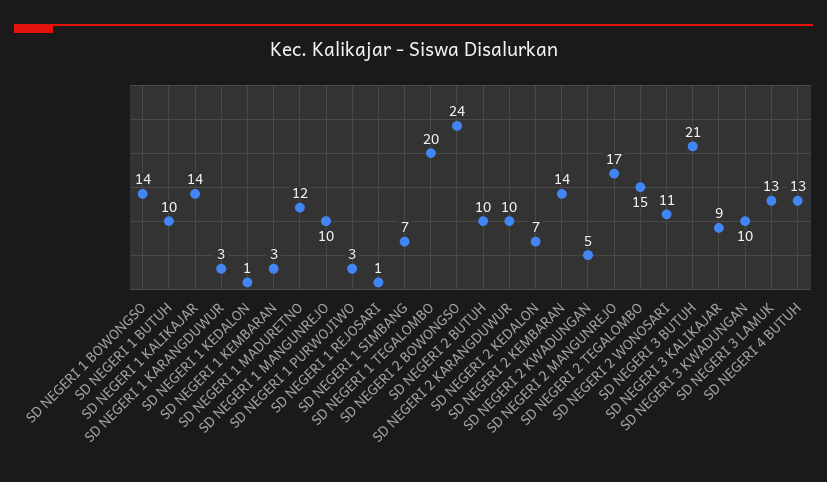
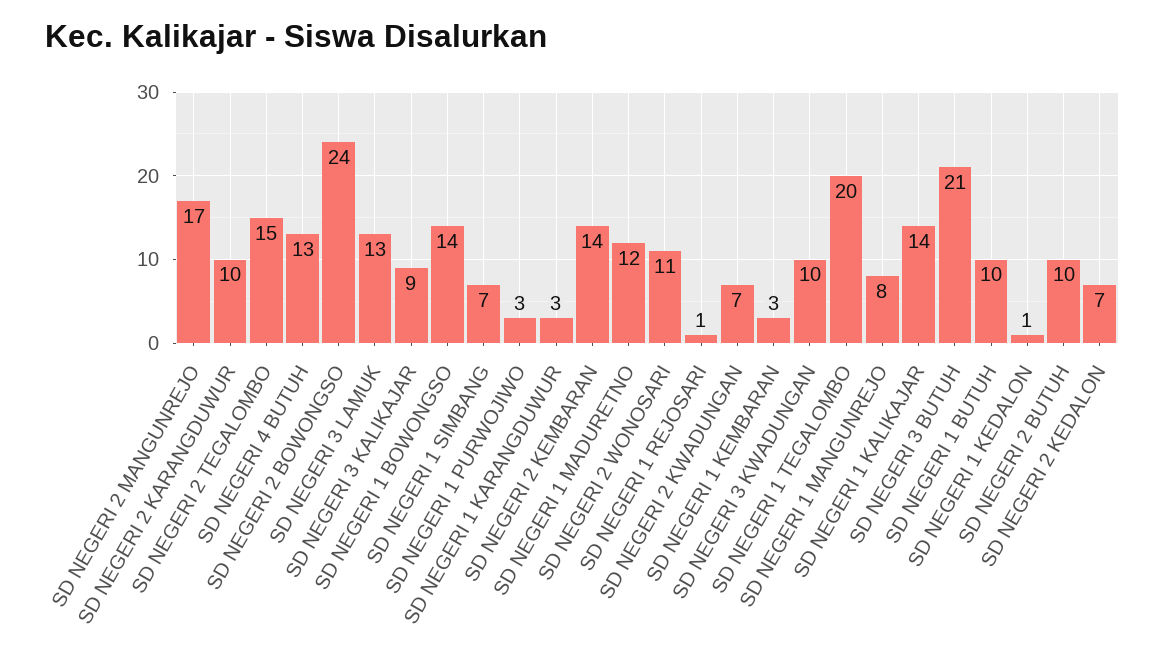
  {
    "SD NEGERI 1 BOWONGSO": 14,
    "SD NEGERI 1 BUTUH": 10,
    "SD NEGERI 1 KALIKAJAR": 14,
    "SD NEGERI 1 KARANGDUWUR": 3,
    "SD NEGERI 1 KEDALON": 1,
    "SD NEGERI 1 KEMBARAN": 3,
    "SD NEGERI 1 MADURETNO": 12,
-   "SD NEGERI 1 MANGUNREJO": 10,
+   "SD NEGERI 1 MANGUNREJO": 8,
    "SD NEGERI 1 PURWOJIWO": 3,
    "SD NEGERI 1 REJOSARI": 1,
    "SD NEGERI 1 SIMBANG": 7,
    "SD NEGERI 1 TEGALOMBO": 20,
    "SD NEGERI 2 BOWONGSO": 24,
    "SD NEGERI 2 BUTUH": 10,
    "SD NEGERI 2 KARANGDUWUR": 10,
    "SD NEGERI 2 KEDALON": 7,
    "SD NEGERI 2 KEMBARAN": 14,
-   "SD NEGERI 2 KWADUNGAN": 5,
+   "SD NEGERI 2 KWADUNGAN": 7,
    "SD NEGERI 2 MANGUNREJO": 17,
    "SD NEGERI 2 TEGALOMBO": 15,
    "SD NEGERI 2 WONOSARI": 11,
    "SD NEGERI 3 BUTUH": 21,
    "SD NEGERI 3 KALIKAJAR": 9,
    "SD NEGERI 3 KWADUNGAN": 10,
    "SD NEGERI 3 LAMUK": 13,
    "SD NEGERI 4 BUTUH": 13
  }

